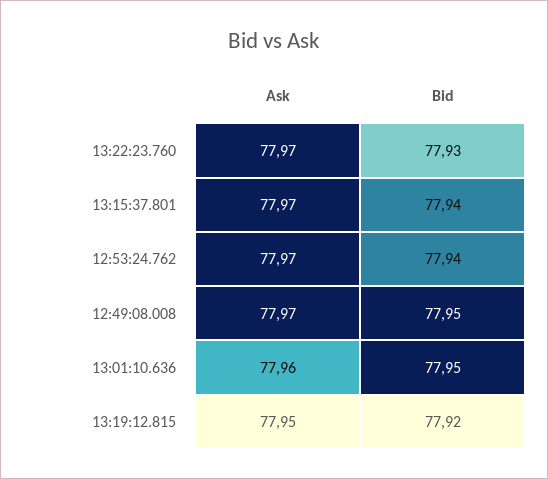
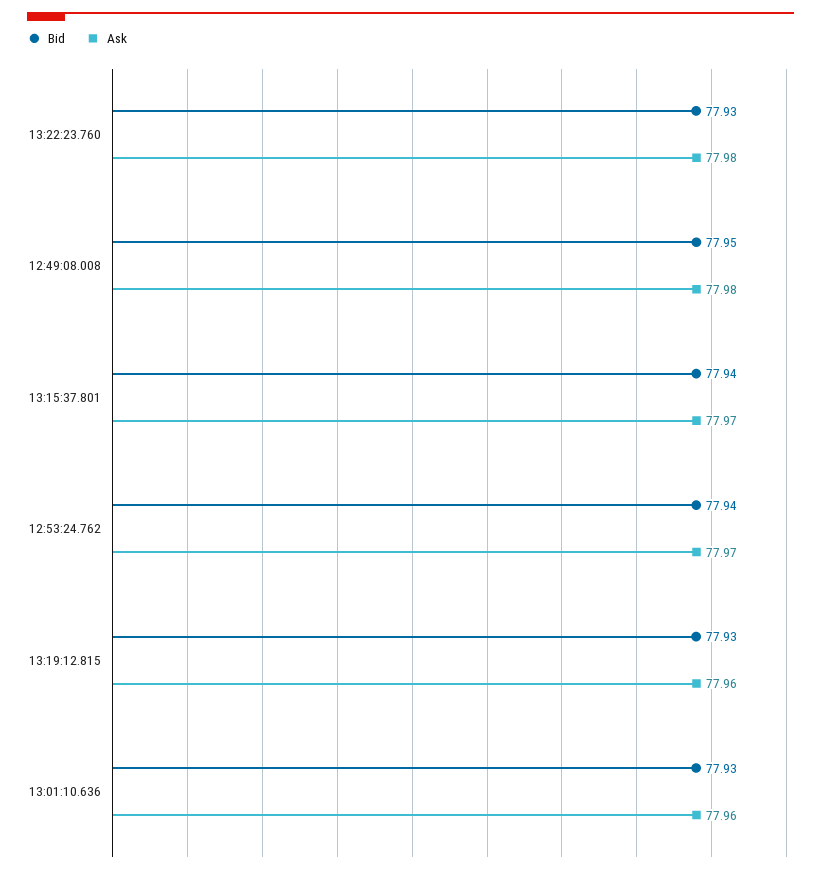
  {
    "Ask": {
-     "13:22:23.760": 77.97,
+     "13:22:23.760": 77.98,
      "13:15:37.801": 77.97,
      "12:53:24.762": 77.97,
-     "12:49:08.008": 77.97,
+     "12:49:08.008": 77.98,
      "13:01:10.636": 77.96,
-     "13:19:12.815": 77.95
+     "13:19:12.815": 77.96
    },
    "Bid": {
      "13:22:23.760": 77.93,
      "13:15:37.801": 77.94,
      "12:53:24.762": 77.94,
      "12:49:08.008": 77.95,
-     "13:01:10.636": 77.95,
+     "13:01:10.636": 77.93,
-     "13:19:12.815": 77.92
+     "13:19:12.815": 77.93
    }
  }

